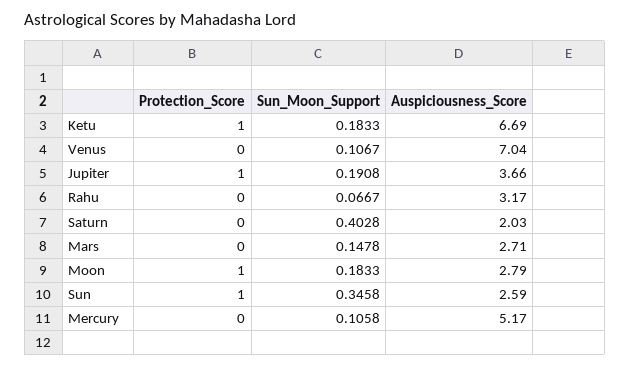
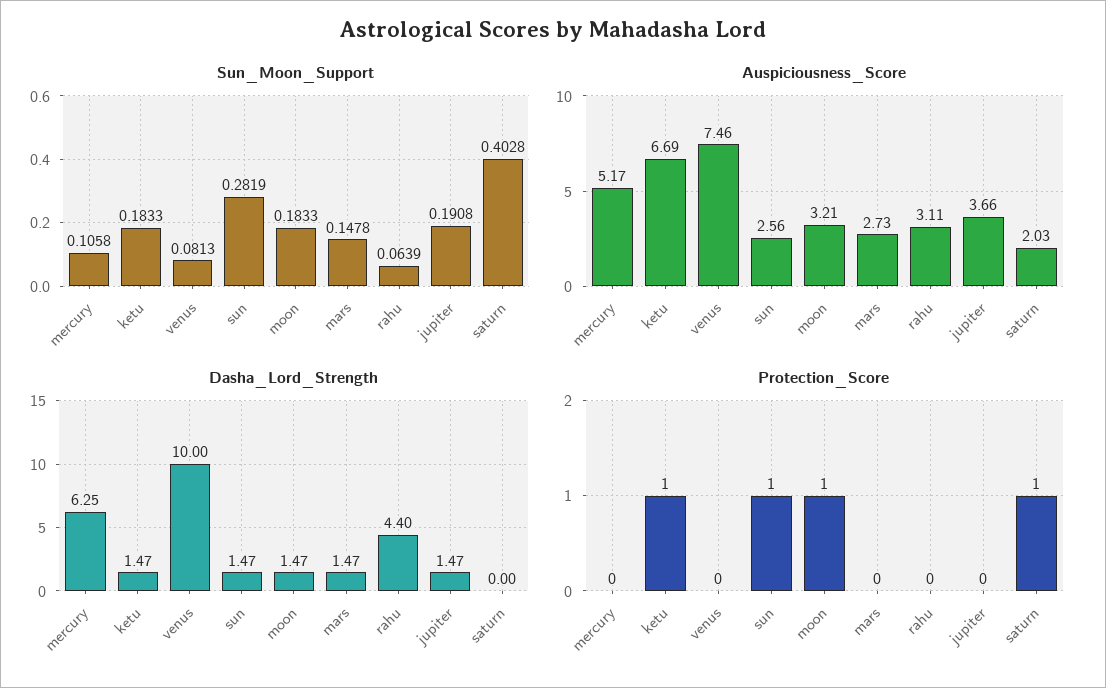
  {
    "Protection_Score": {
      "Ketu": 1,
      "Venus": 0,
-     "Jupiter": 1,
+     "Jupiter": 0,
      "Rahu": 0,
-     "Saturn": 0,
+     "Saturn": 1,
      "Mars": 0,
      "Moon": 1,
      "Sun": 1,
      "Mercury": 0
    },
    "Sun_Moon_Support": {
      "Ketu": 0.1833,
-     "Venus": 0.1067,
+     "Venus": 0.0813,
      "Jupiter": 0.1908,
-     "Rahu": 0.0667,
+     "Rahu": 0.0639,
      "Saturn": 0.4028,
      "Mars": 0.1478,
      "Moon": 0.1833,
-     "Sun": 0.3458,
+     "Sun": 0.2819,
      "Mercury": 0.1058
    },
    "Auspiciousness_Score": {
      "Ketu": 6.69,
-     "Venus": 7.04,
+     "Venus": 7.46,
      "Jupiter": 3.66,
-     "Rahu": 3.17,
+     "Rahu": 3.11,
      "Saturn": 2.03,
-     "Mars": 2.71,
+     "Mars": 2.73,
-     "Moon": 2.79,
+     "Moon": 3.21,
-     "Sun": 2.59,
+     "Sun": 2.56,
      "Mercury": 5.17
-   }
+   },
+   "Dasha_Lord_Strength": {
+     "Mercury": 6.25,
+     "Ketu": 1.47,
+     "Venus": 10,
+     "Sun": 1.47,
+     "Moon": 1.47,
+     "Mars": 1.47,
+     "Rahu": 4.4,
+     "Jupiter": 1.47,
+     "Saturn": 0
+   }
  }

